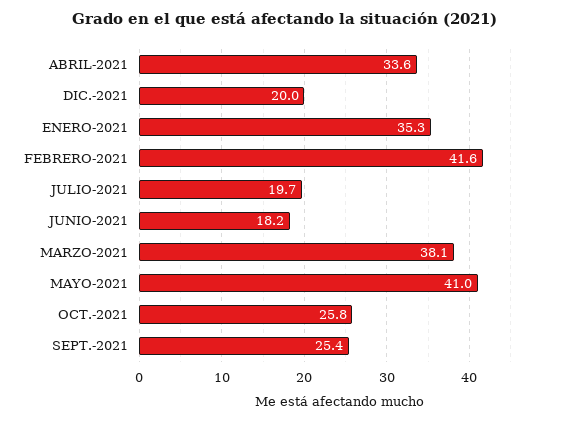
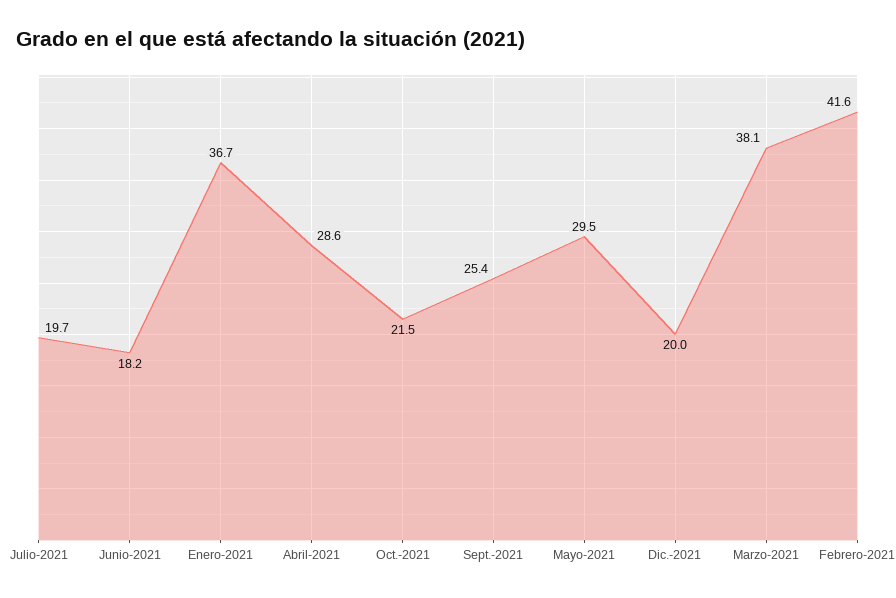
  {
-   "ABRIL-2021": 33.6,
+   "ABRIL-2021": 28.6,
    "DIC.-2021": 20,
-   "ENERO-2021": 35.3,
+   "ENERO-2021": 36.7,
    "FEBRERO-2021": 41.6,
    "JULIO-2021": 19.7,
    "JUNIO-2021": 18.2,
    "MARZO-2021": 38.1,
-   "MAYO-2021": 41,
+   "MAYO-2021": 29.5,
-   "OCT.-2021": 25.8,
+   "OCT.-2021": 21.5,
    "SEPT.-2021": 25.4
  }

